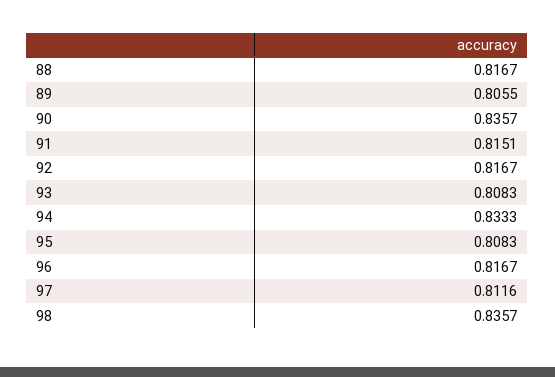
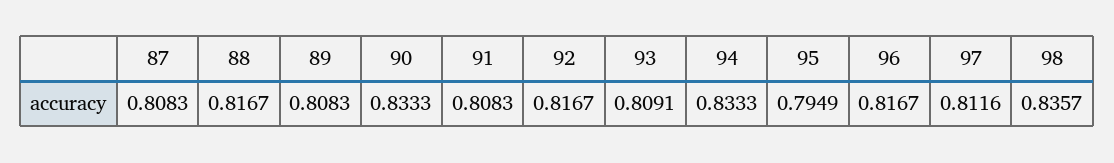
  {
    "88": 0.8167,
-   "89": 0.8055,
+   "89": 0.8083,
-   "90": 0.8357,
+   "90": 0.8333,
-   "91": 0.8151,
+   "91": 0.8083,
    "92": 0.8167,
-   "93": 0.8083,
+   "93": 0.8091,
    "94": 0.8333,
-   "95": 0.8083,
+   "95": 0.7949,
    "96": 0.8167,
    "97": 0.8116,
-   "98": 0.8357
+   "98": 0.8357,
+   "87": 0.8083
  }

